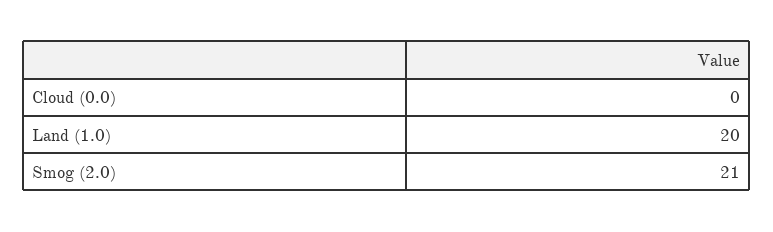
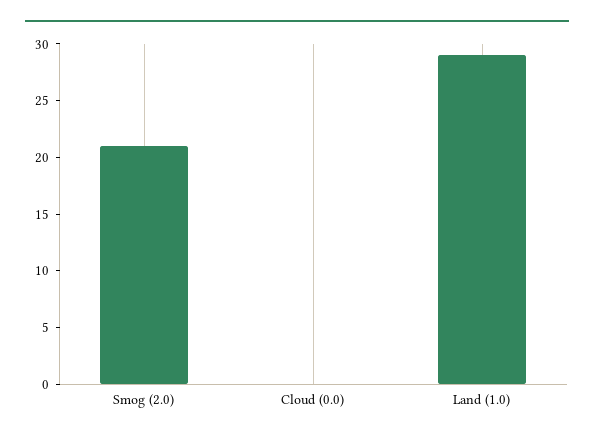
  {
    "Cloud (0.0)": 0,
-   "Land (1.0)": 20,
+   "Land (1.0)": 29,
    "Smog (2.0)": 21
  }

